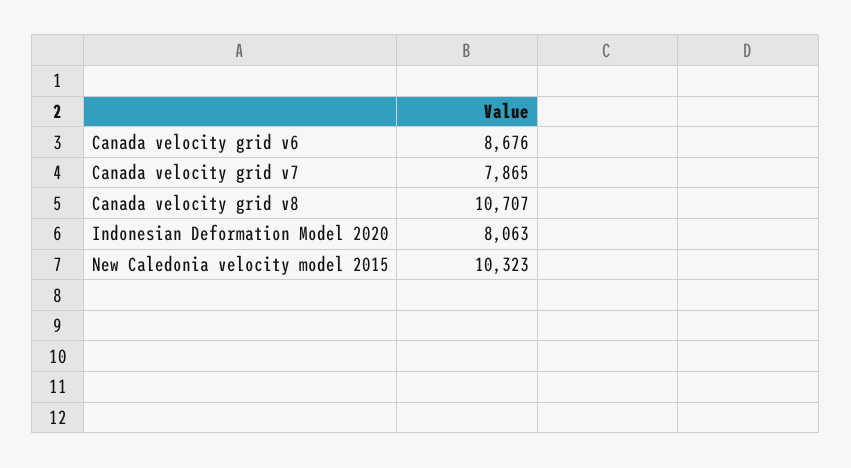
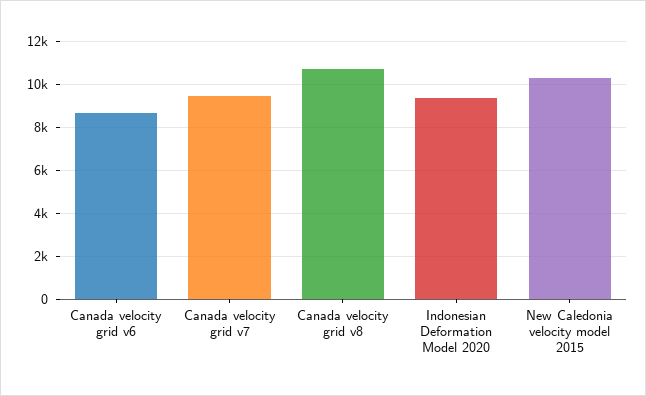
  {
    "Canada velocity grid v6": 8676,
-   "Canada velocity grid v7": 7865,
+   "Canada velocity grid v7": 9500,
    "Canada velocity grid v8": 10707,
-   "Indonesian Deformation Model 2020": 8063,
+   "Indonesian Deformation Model 2020": 9500,
    "New Caledonia velocity model 2015": 10323
  }

